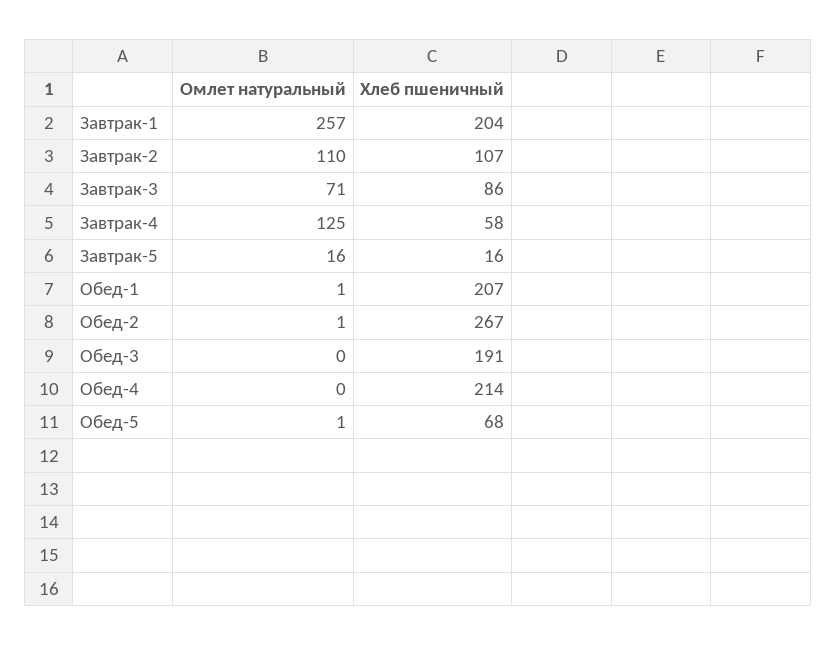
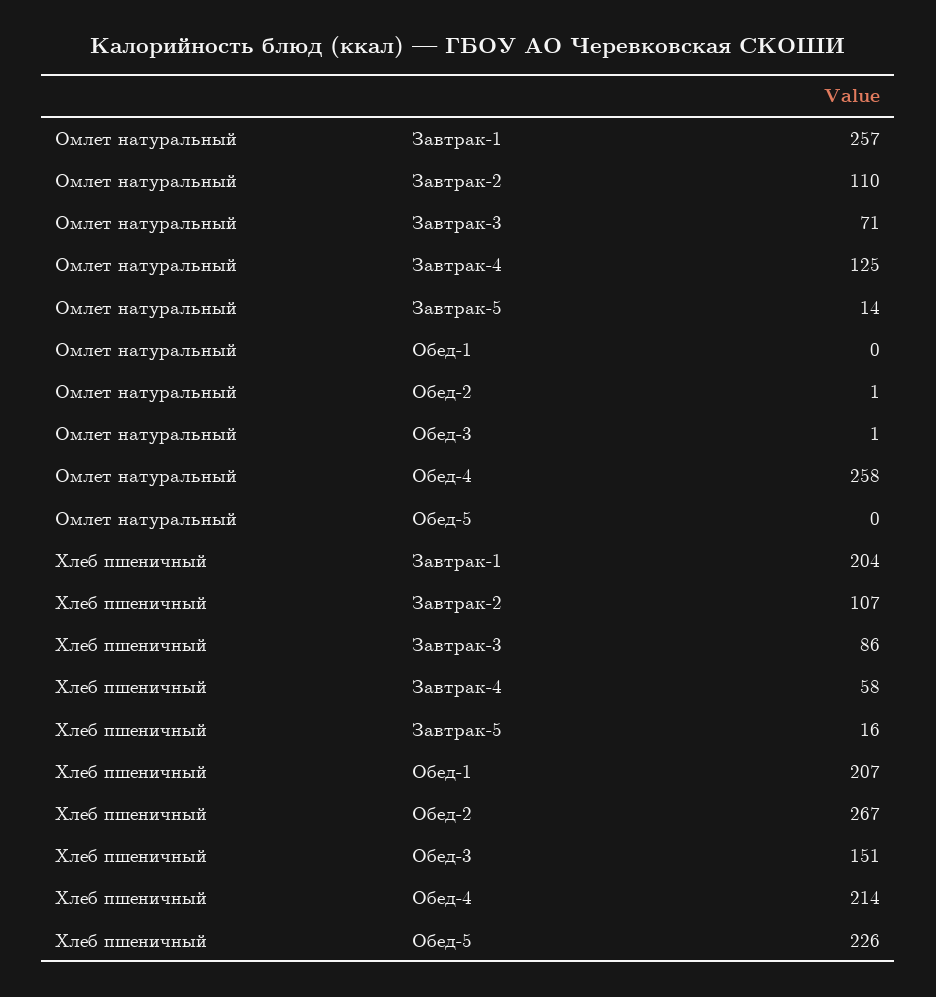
  {
    "Омлет натуральный": {
      "Завтрак-1": 257,
      "Завтрак-2": 110,
      "Завтрак-3": 71,
      "Завтрак-4": 125,
-     "Завтрак-5": 16,
+     "Завтрак-5": 14,
-     "Обед-1": 1,
+     "Обед-1": 0,
      "Обед-2": 1,
-     "Обед-3": 0,
+     "Обед-3": 1,
-     "Обед-4": 0,
+     "Обед-4": 258,
-     "Обед-5": 1
+     "Обед-5": 0
    },
    "Хлеб пшеничный": {
      "Завтрак-1": 204,
      "Завтрак-2": 107,
      "Завтрак-3": 86,
      "Завтрак-4": 58,
      "Завтрак-5": 16,
      "Обед-1": 207,
      "Обед-2": 267,
-     "Обед-3": 191,
+     "Обед-3": 151,
      "Обед-4": 214,
-     "Обед-5": 68
+     "Обед-5": 226
    }
  }

